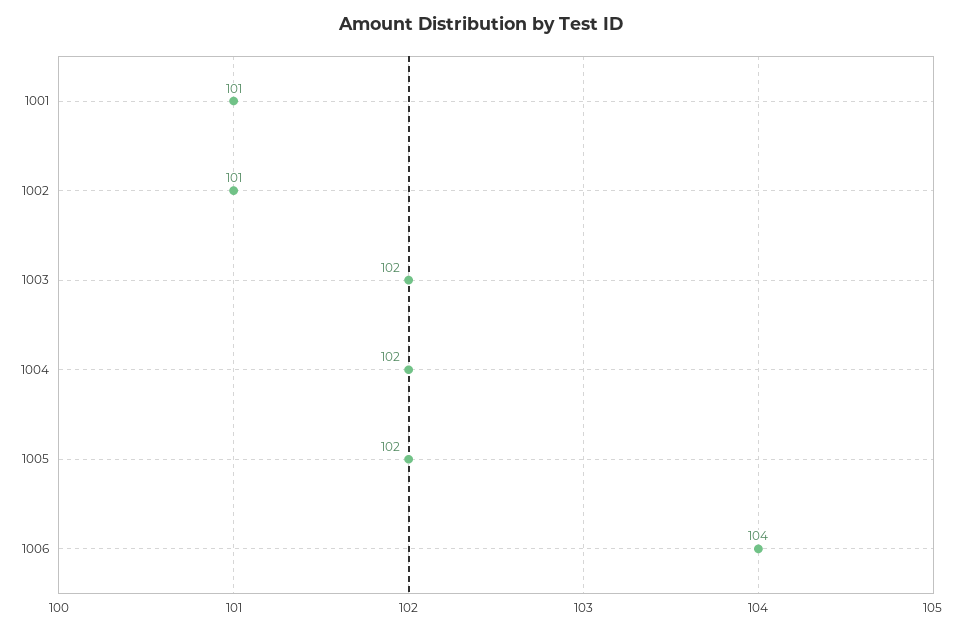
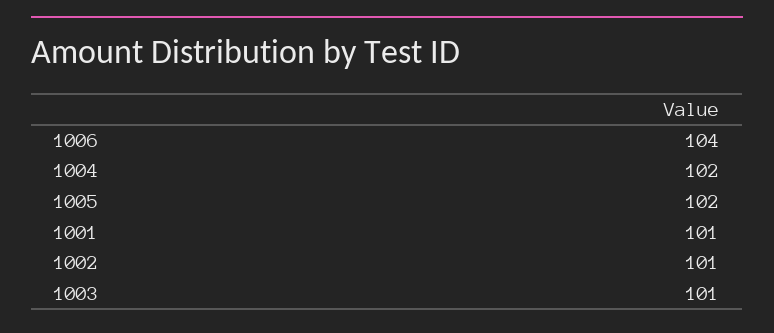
  {
    "1001": 101,
    "1002": 101,
-   "1003": 102,
+   "1003": 101,
    "1004": 102,
    "1005": 102,
    "1006": 104
  }

